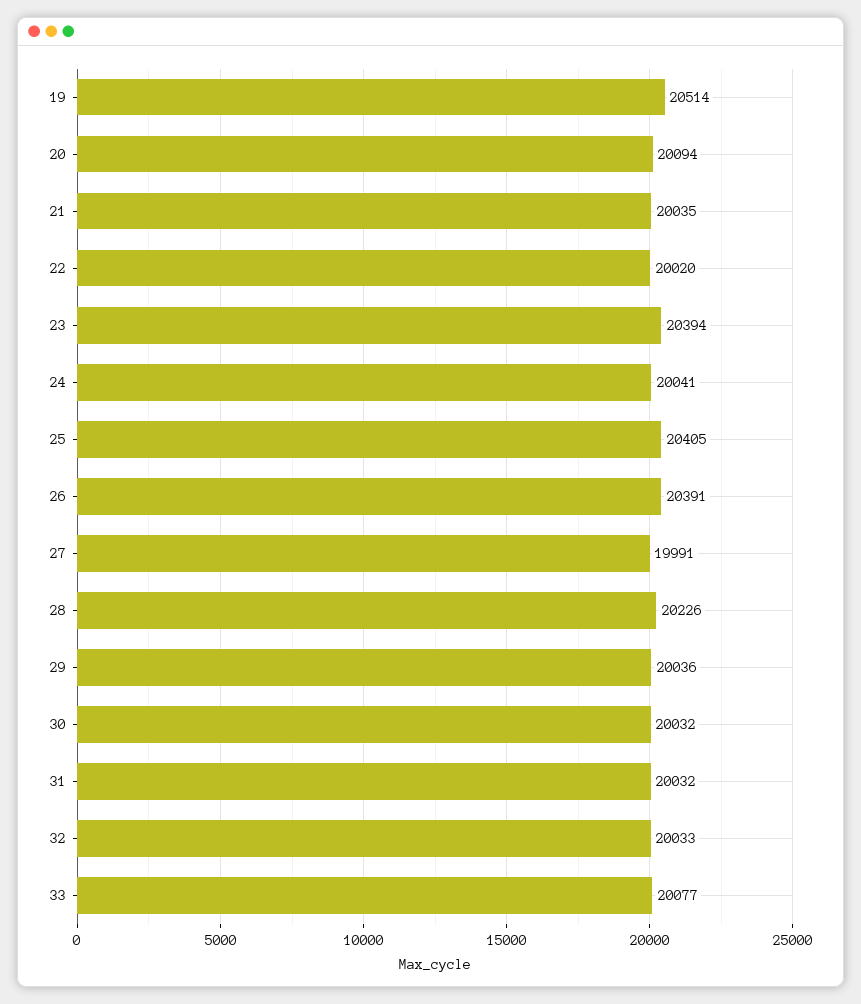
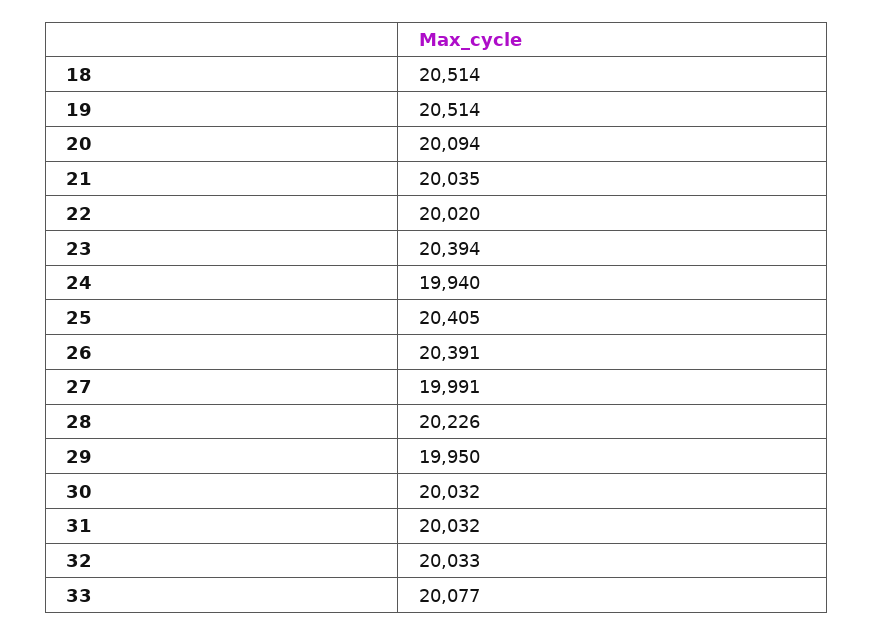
  {
    "19": 20514,
    "20": 20094,
    "21": 20035,
    "22": 20020,
    "23": 20394,
-   "24": 20041,
+   "24": 19940,
    "25": 20405,
    "26": 20391,
    "27": 19991,
    "28": 20226,
-   "29": 20036,
+   "29": 19950,
    "30": 20032,
    "31": 20032,
    "32": 20033,
-   "33": 20077
+   "33": 20077,
+   "18": 20514
  }

